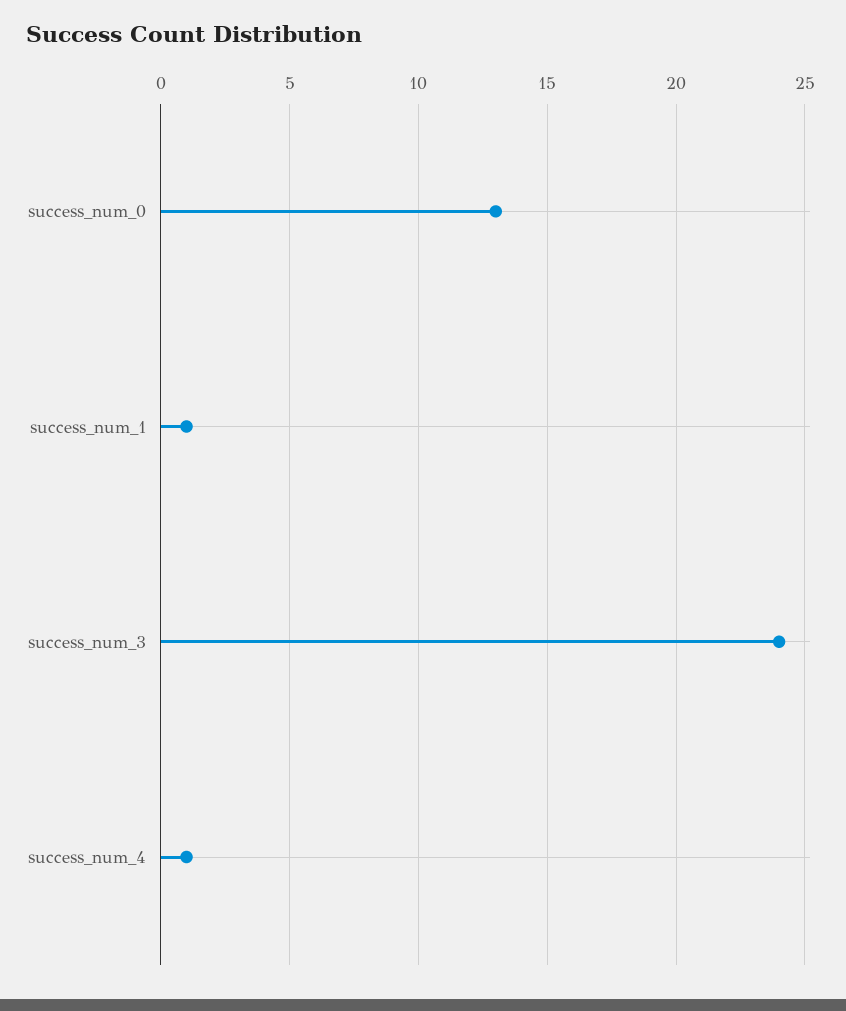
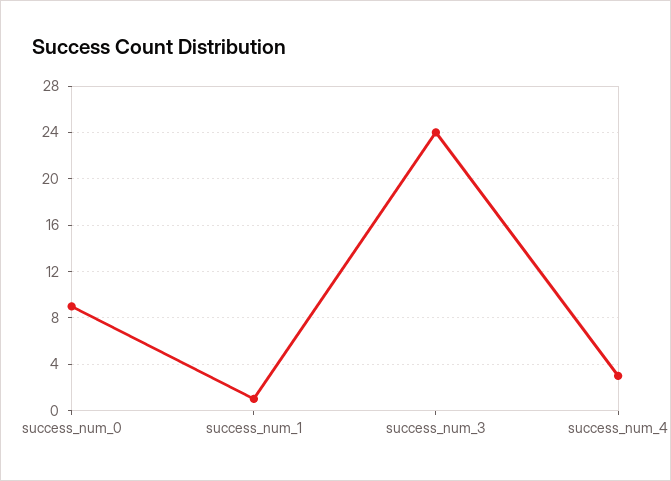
  {
-   "success_num_0": 13,
+   "success_num_0": 9,
    "success_num_1": 1,
    "success_num_3": 24,
-   "success_num_4": 1
+   "success_num_4": 3
  }

